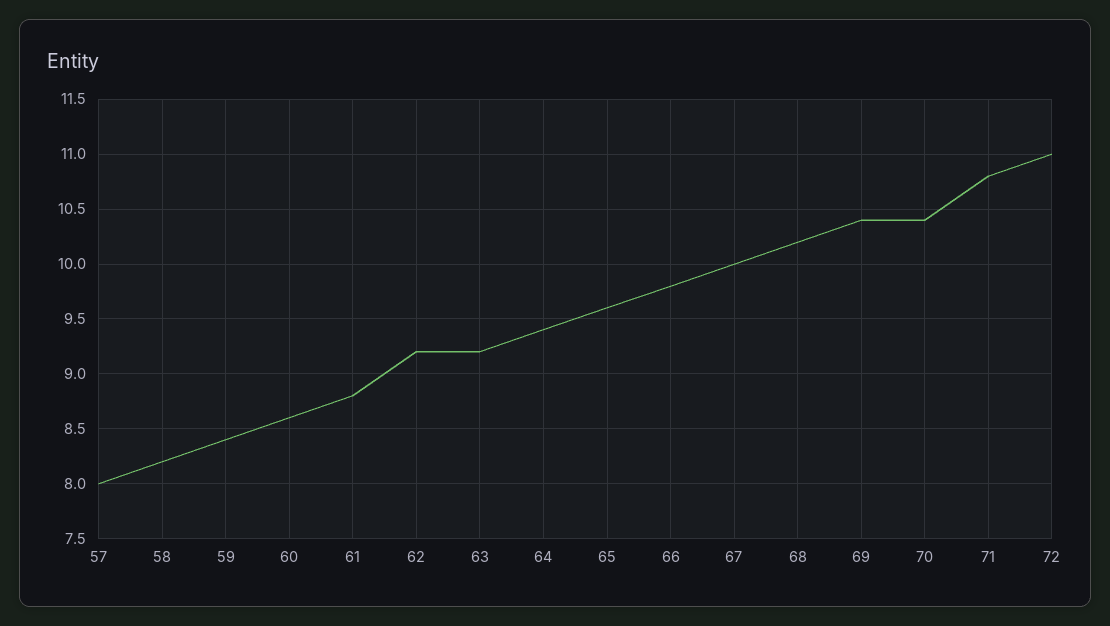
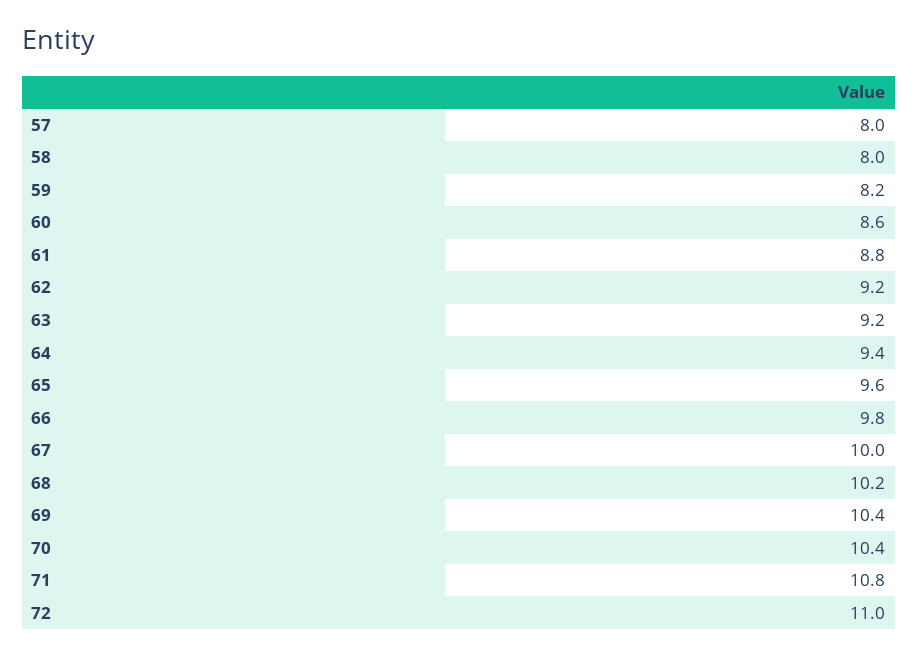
  {
    "57": 8,
-   "58": 8.2,
+   "58": 8,
-   "59": 8.4,
+   "59": 8.2,
    "60": 8.6,
    "61": 8.8,
    "62": 9.2,
    "63": 9.2,
    "64": 9.4,
    "65": 9.6,
    "66": 9.8,
    "67": 10,
    "68": 10.2,
    "69": 10.4,
    "70": 10.4,
    "71": 10.8,
    "72": 11
  }

